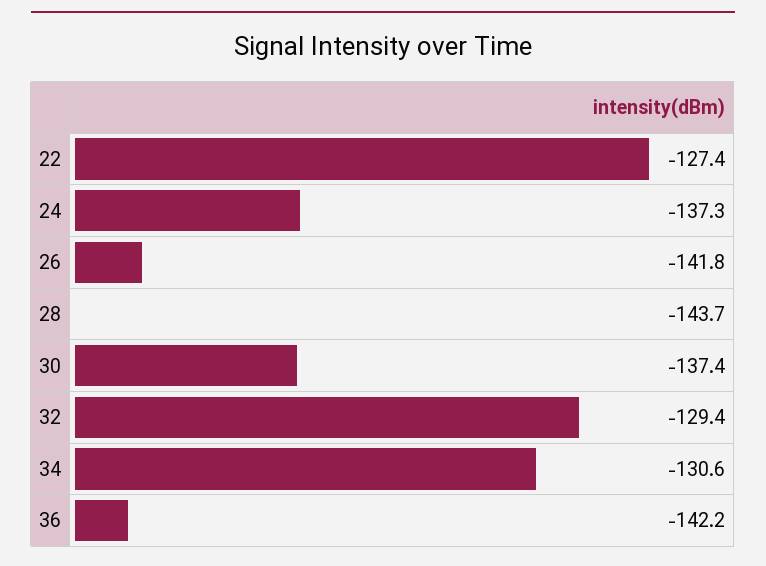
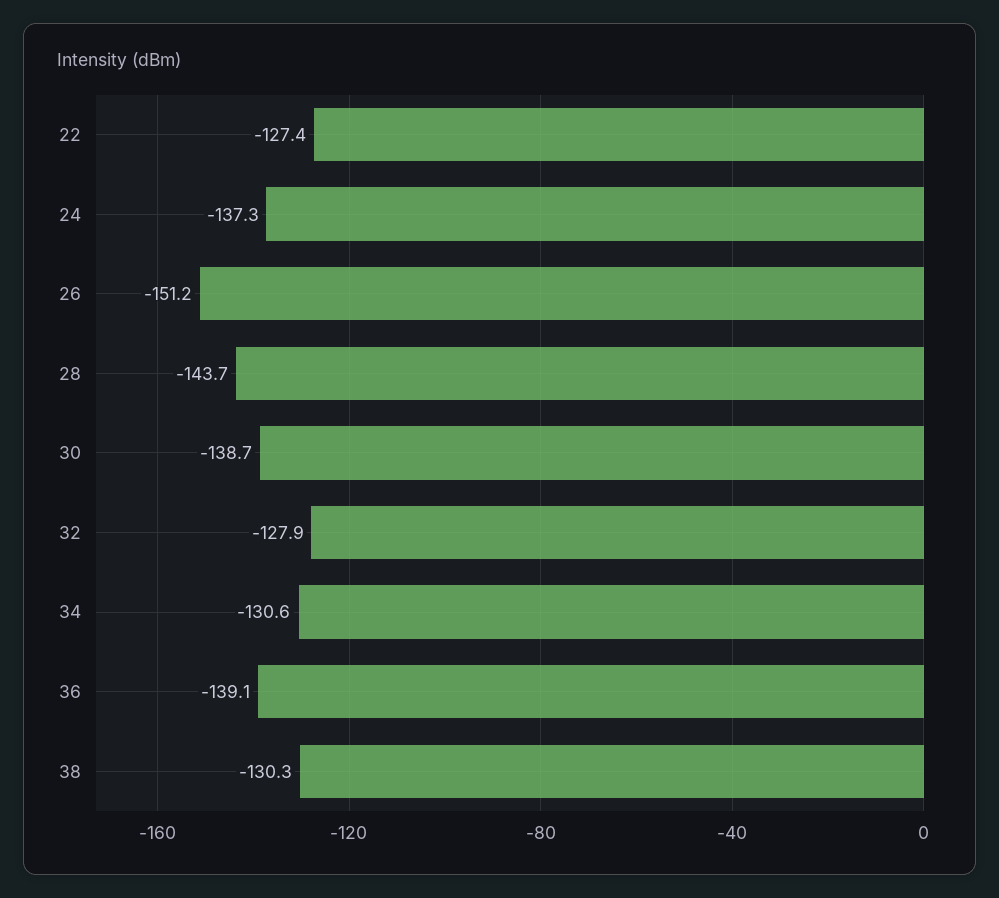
  {
    "22": -127.4,
    "24": -137.3,
-   "26": -141.8,
+   "26": -151.2,
    "28": -143.7,
-   "30": -137.4,
+   "30": -138.7,
-   "32": -129.4,
+   "32": -127.9,
    "34": -130.6,
-   "36": -142.2
+   "36": -139.1,
+   "38": -130.3
  }

